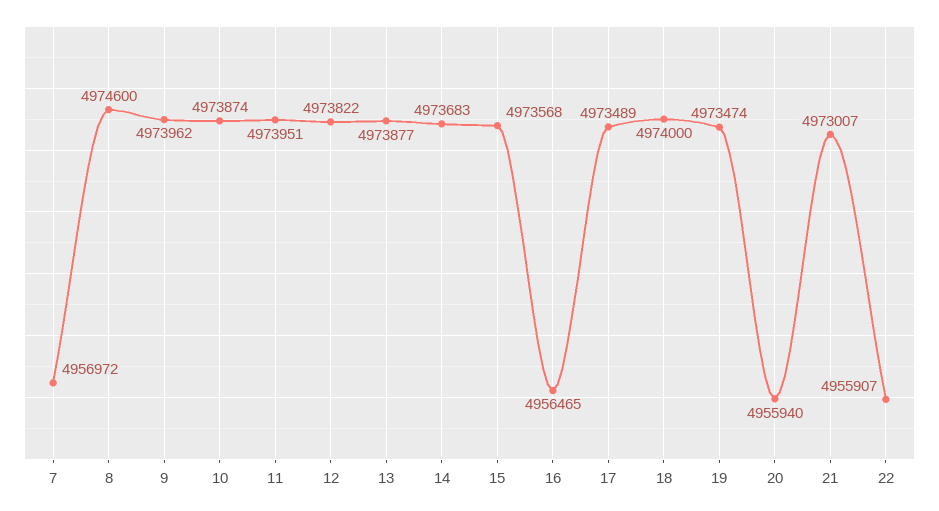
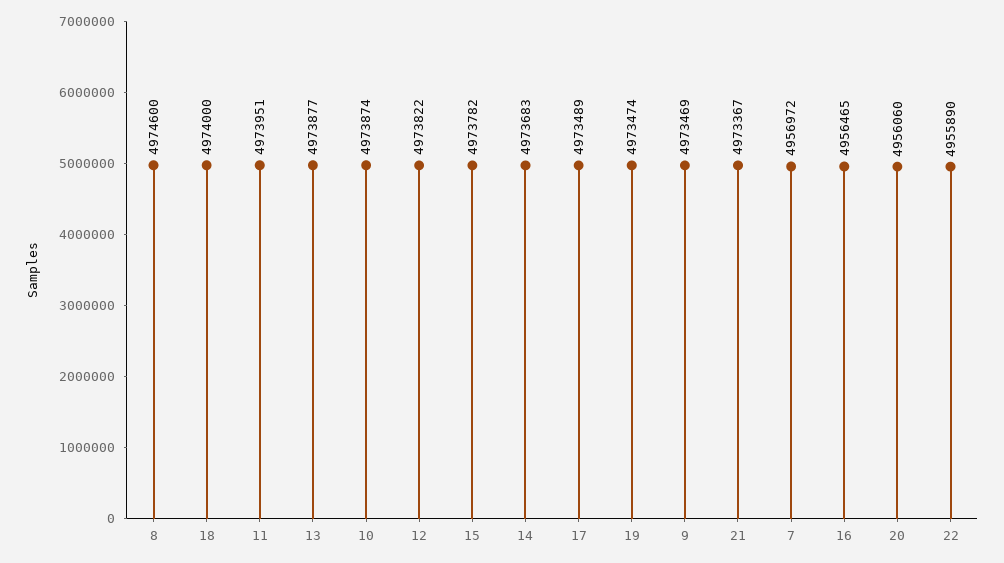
  {
    "7": 4956972,
    "8": 4974600,
-   "9": 4973962,
+   "9": 4973469,
    "10": 4973874,
    "11": 4973951,
    "12": 4973822,
    "13": 4973877,
    "14": 4973683,
-   "15": 4973568,
+   "15": 4973782,
    "16": 4956465,
    "17": 4973489,
    "18": 4974000,
    "19": 4973474,
-   "20": 4955940,
+   "20": 4956060,
-   "21": 4973007,
+   "21": 4973367,
-   "22": 4955907
+   "22": 4955890
  }

